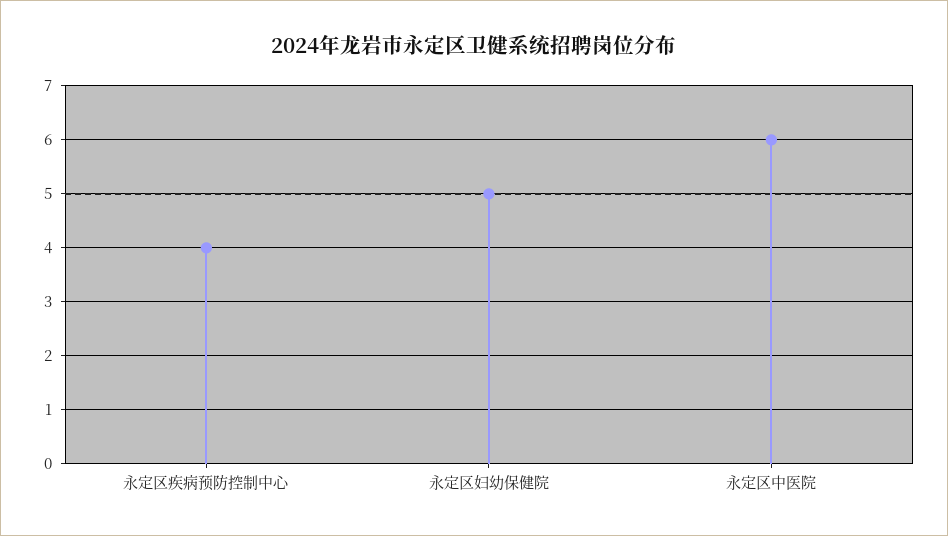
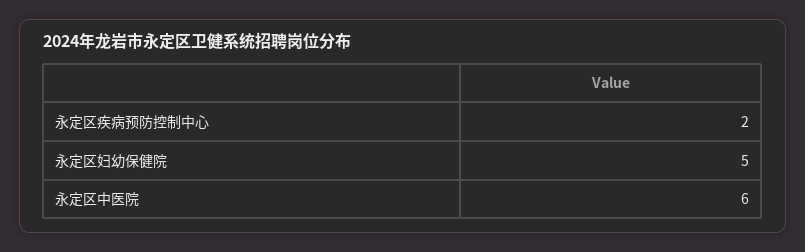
  {
-   "永定区疾病预防控制中心": 4,
+   "永定区疾病预防控制中心": 2,
    "永定区妇幼保健院": 5,
    "永定区中医院": 6
  }

